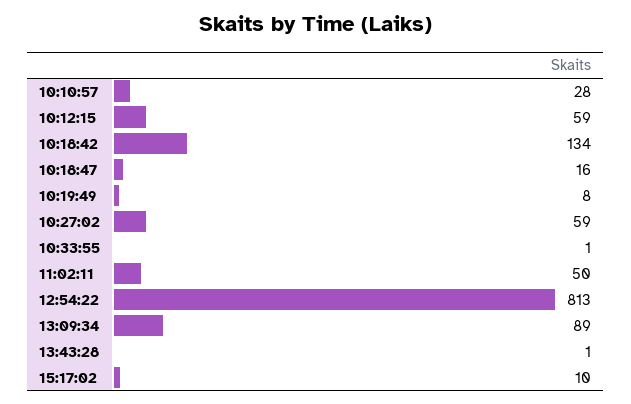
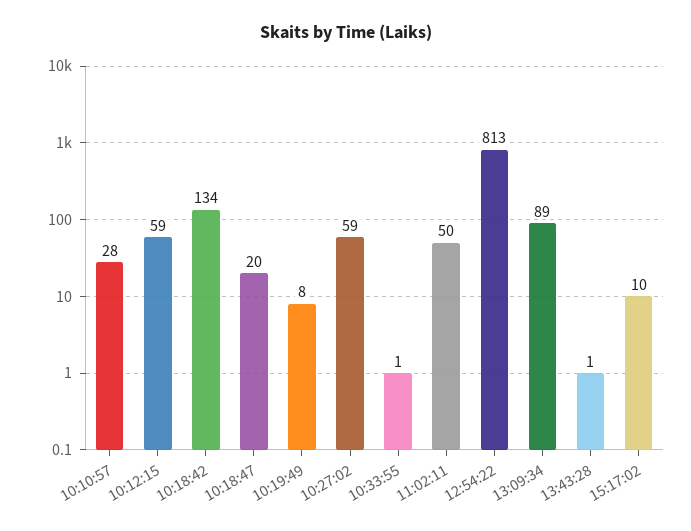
  {
    "10:10:57": 28,
    "10:12:15": 59,
    "10:18:42": 134,
-   "10:18:47": 16,
+   "10:18:47": 20,
    "10:19:49": 8,
    "10:27:02": 59,
    "10:33:55": 1,
    "11:02:11": 50,
    "12:54:22": 813,
    "13:09:34": 89,
    "13:43:28": 1,
    "15:17:02": 10
  }

